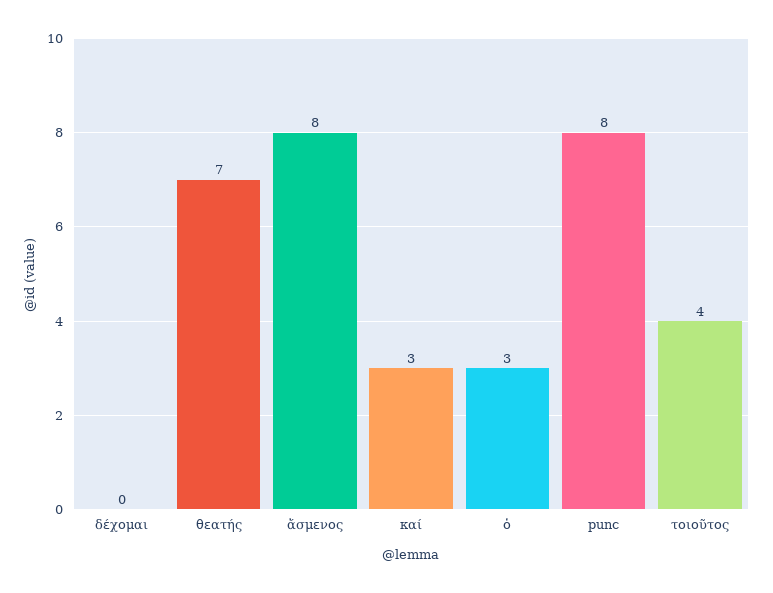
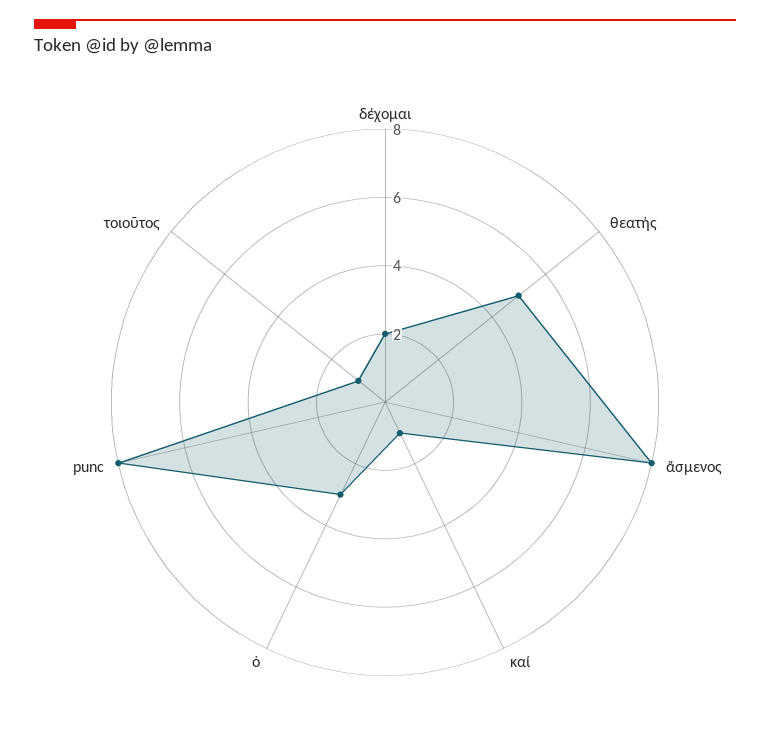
  {
-   "δέχομαι": 0,
+   "δέχομαι": 2,
-   "θεατής": 7,
+   "θεατής": 5,
    "ἄσμενος": 8,
-   "καί": 3,
+   "καί": 1,
    "ὁ": 3,
    "punc": 8,
-   "τοιοῦτος": 4
+   "τοιοῦτος": 1
  }

